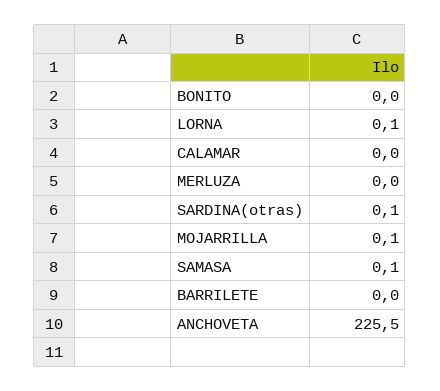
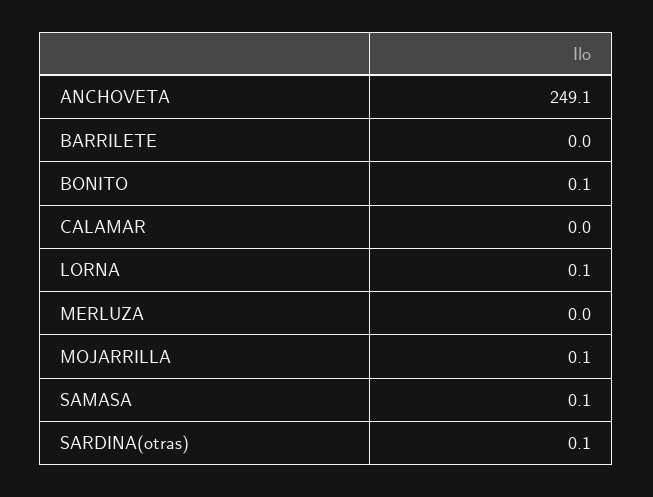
  {
-   "BONITO": 0,
+   "BONITO": 0.1,
    "LORNA": 0.1,
    "CALAMAR": 0,
    "MERLUZA": 0,
    "SARDINA(otras)": 0.1,
    "MOJARRILLA": 0.1,
    "SAMASA": 0.1,
    "BARRILETE": 0,
-   "ANCHOVETA": 225.5
+   "ANCHOVETA": 249.1
  }

